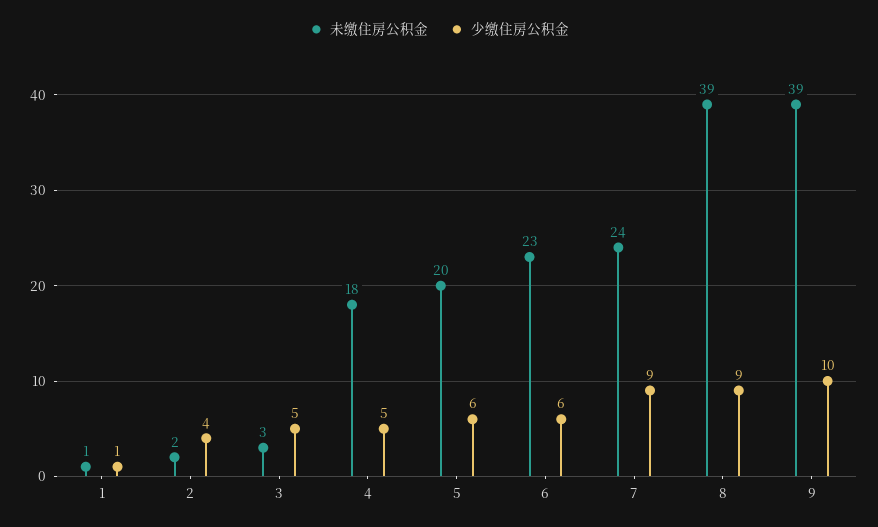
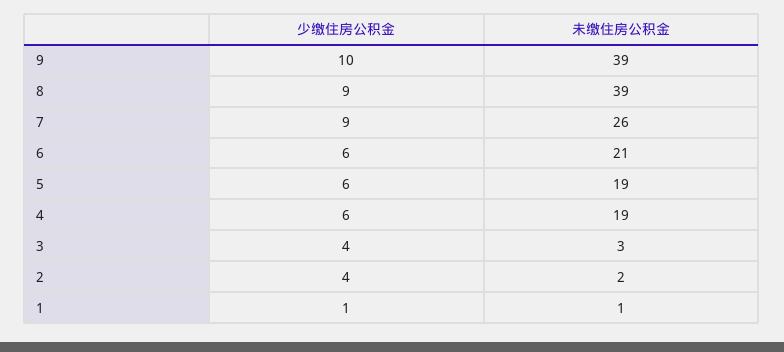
  {
    "未缴住房公积金": {
      "1": 1,
      "2": 2,
      "3": 3,
-     "4": 18,
+     "4": 19,
-     "5": 20,
+     "5": 19,
-     "6": 23,
+     "6": 21,
-     "7": 24,
+     "7": 26,
      "8": 39,
      "9": 39
    },
    "少缴住房公积金": {
      "1": 1,
      "2": 4,
-     "3": 5,
+     "3": 4,
-     "4": 5,
+     "4": 6,
      "5": 6,
      "6": 6,
      "7": 9,
      "8": 9,
      "9": 10
    }
  }

